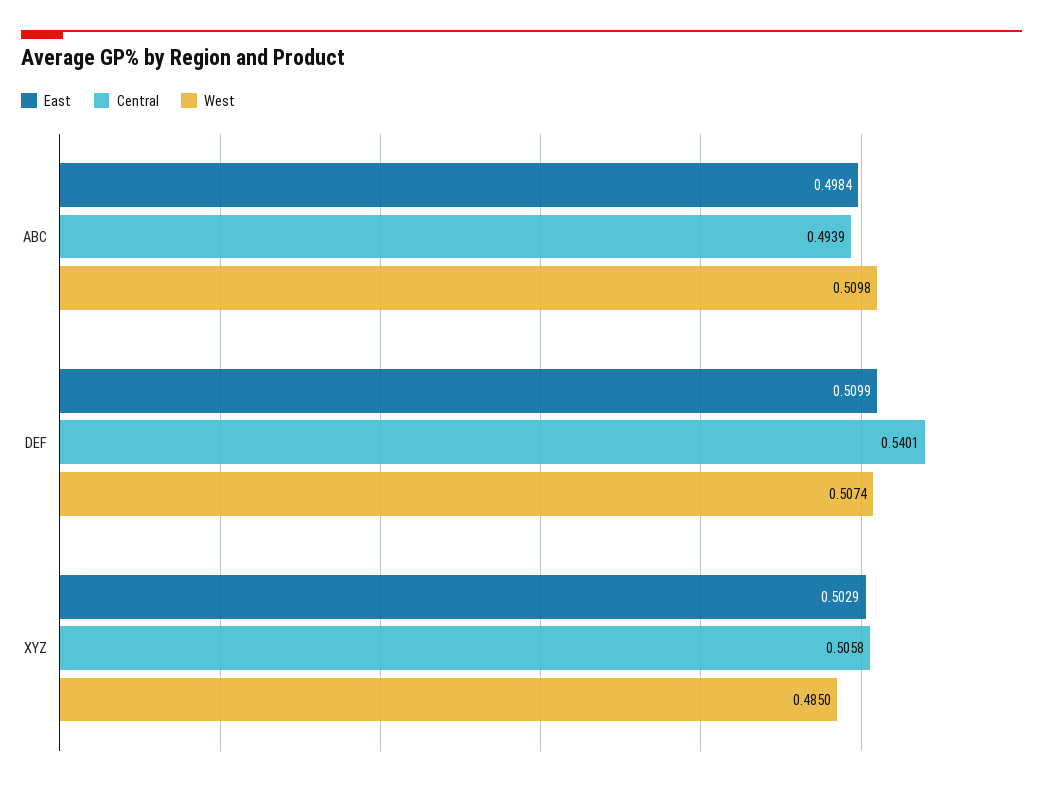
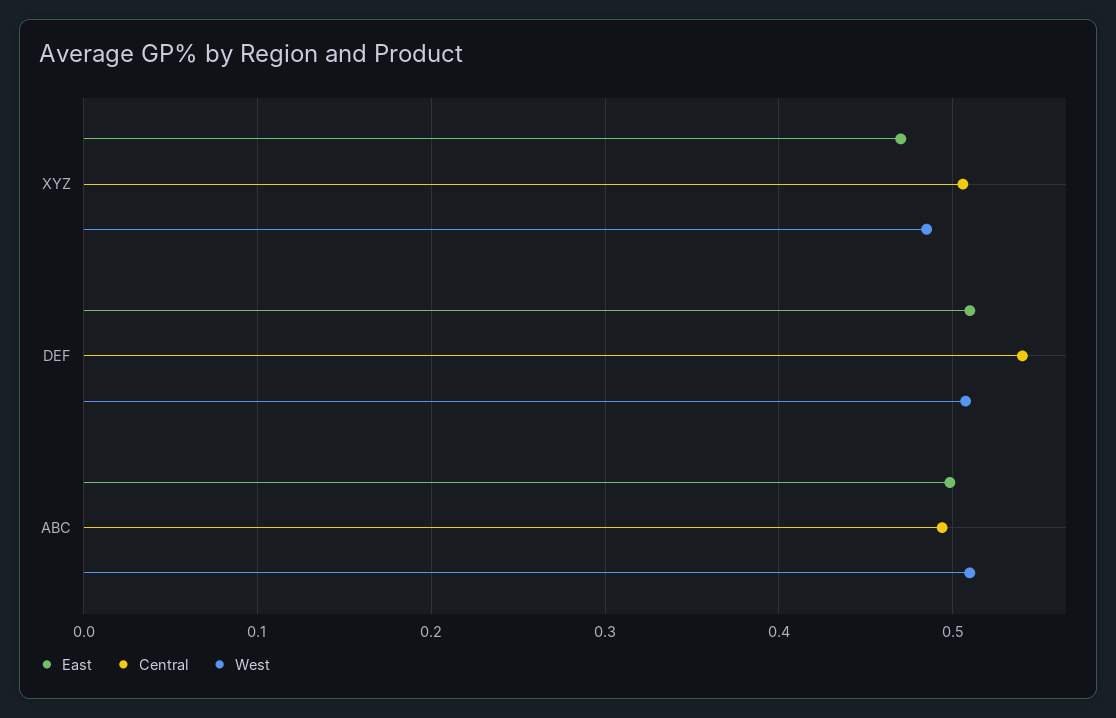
  {
    "East": {
      "ABC": 0.4984,
      "DEF": 0.5099,
-     "XYZ": 0.5029
+     "XYZ": 0.47
    },
    "Central": {
      "ABC": 0.4939,
      "DEF": 0.5401,
      "XYZ": 0.5058
    },
    "West": {
      "ABC": 0.5098,
      "DEF": 0.5074,
      "XYZ": 0.485
    }
  }

